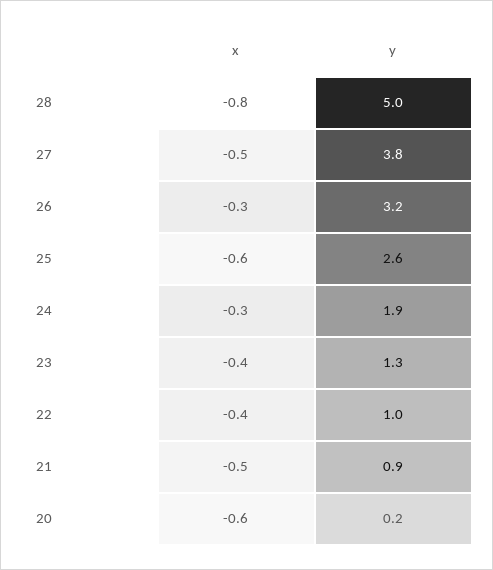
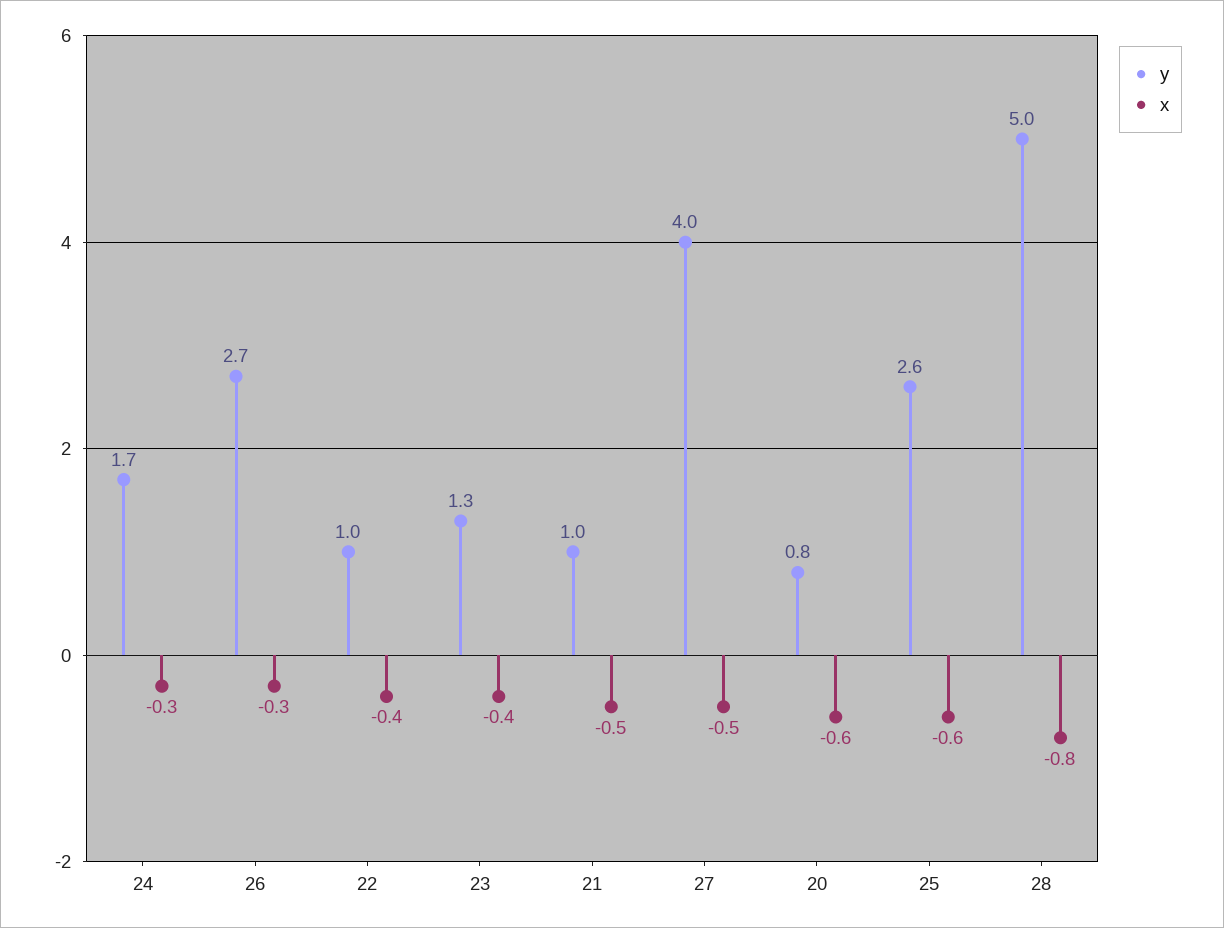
  {
    "x": {
      "28": -0.8,
      "27": -0.5,
      "26": -0.3,
      "25": -0.6,
      "24": -0.3,
      "23": -0.4,
      "22": -0.4,
      "21": -0.5,
      "20": -0.6
    },
    "y": {
      "28": 5,
-     "27": 3.8,
+     "27": 4,
-     "26": 3.2,
+     "26": 2.7,
      "25": 2.6,
-     "24": 1.9,
+     "24": 1.7,
      "23": 1.3,
      "22": 1,
-     "21": 0.9,
+     "21": 1,
-     "20": 0.2
+     "20": 0.8
    }
  }

